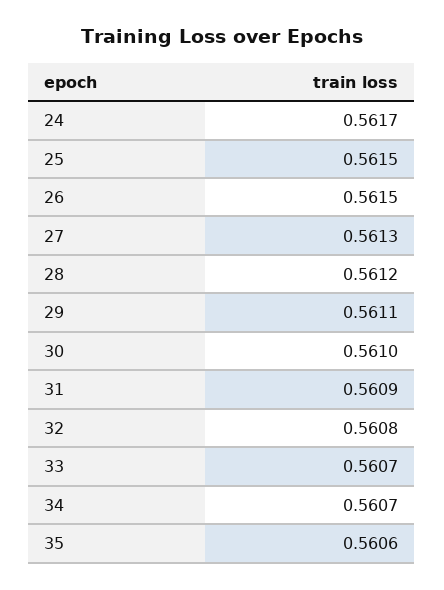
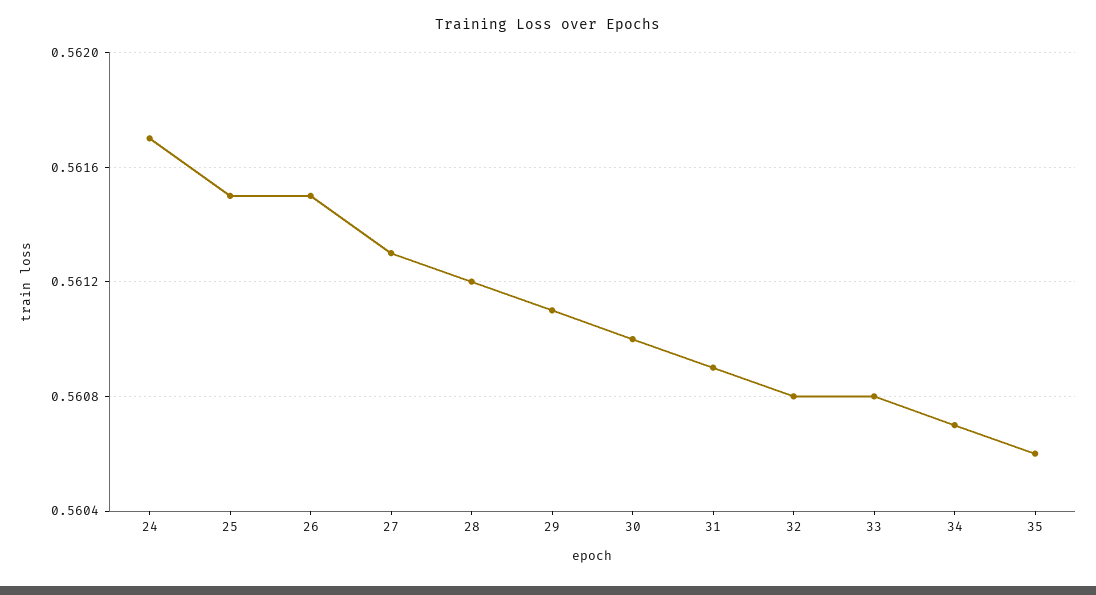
  {
    "24": 0.5617,
    "25": 0.5615,
    "26": 0.5615,
    "27": 0.5613,
    "28": 0.5612,
    "29": 0.5611,
    "30": 0.561,
    "31": 0.5609,
    "32": 0.5608,
-   "33": 0.5607,
+   "33": 0.5608,
    "34": 0.5607,
    "35": 0.5606
  }

